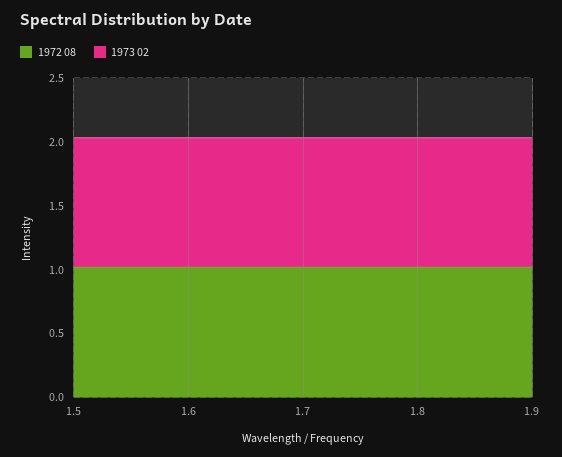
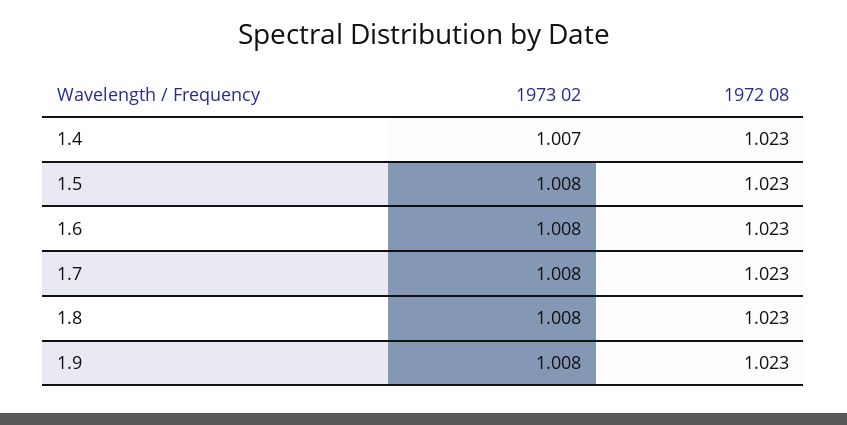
  {
    "1972 08": {
      "1.5": 1.023,
      "1.6": 1.023,
      "1.7": 1.023,
      "1.8": 1.023,
-     "1.9": 1.023
+     "1.9": 1.023,
+     "1.4": 1.023
    },
    "1973 02": {
      "1.5": 1.008,
      "1.6": 1.008,
      "1.7": 1.008,
      "1.8": 1.008,
-     "1.9": 1.008
+     "1.9": 1.008,
+     "1.4": 1.007
    }
  }

